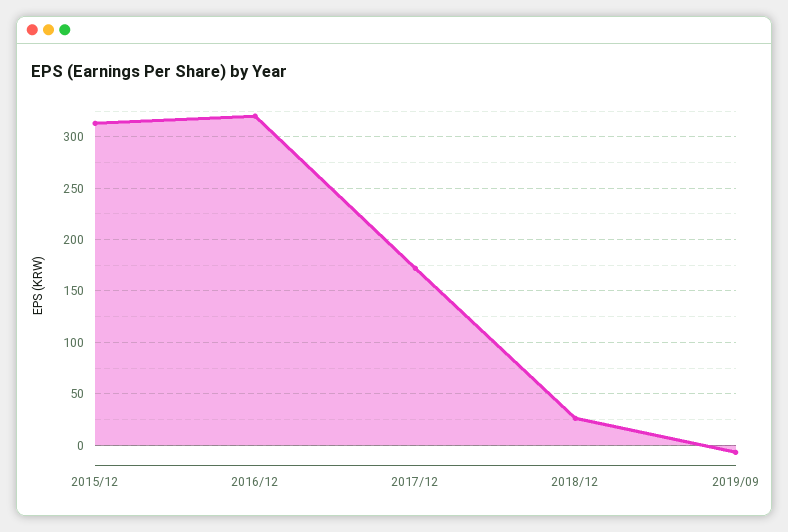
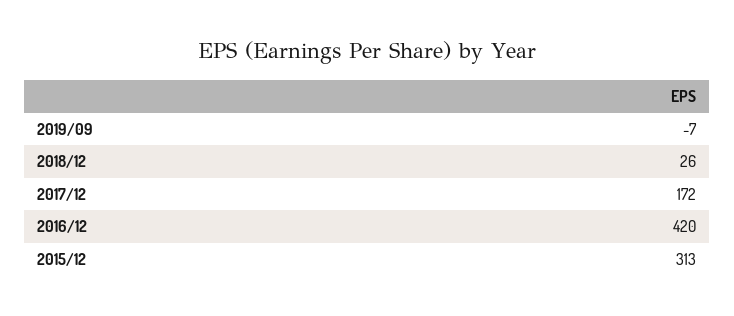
  {
    "2015/12": 313,
-   "2016/12": 320,
+   "2016/12": 420,
    "2017/12": 172,
    "2018/12": 26,
    "2019/09": -7
  }

